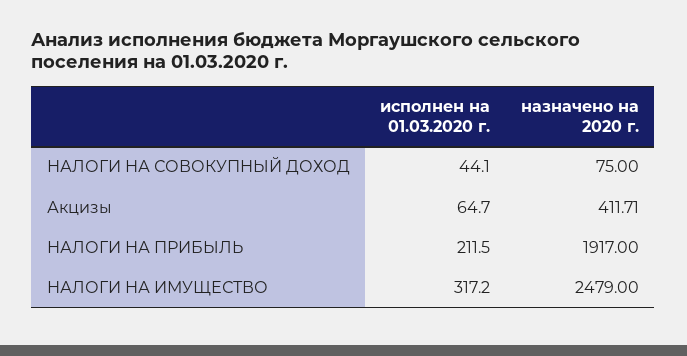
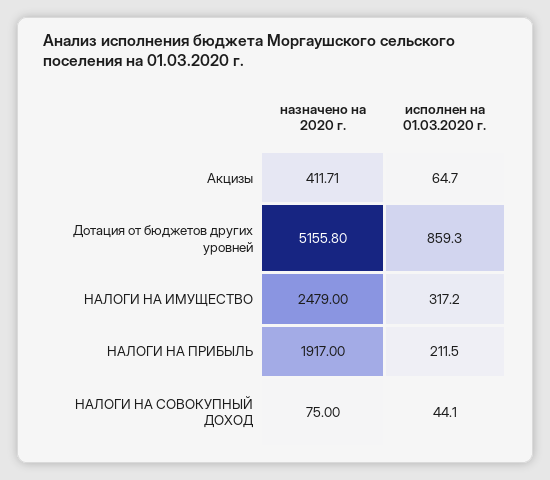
  {
    "исполнен на 01.03.2020 г.": {
      "НАЛОГИ НА СОВОКУПНЫЙ ДОХОД": 44.1,
      "Акцизы": 64.7,
      "НАЛОГИ НА ПРИБЫЛЬ": 211.5,
-     "НАЛОГИ НА ИМУЩЕСТВО": 317.2
+     "НАЛОГИ НА ИМУЩЕСТВО": 317.2,
+     "Дотация от бюджетов других уровней": 859.3
    },
    "назначено на 2020 г.": {
      "НАЛОГИ НА СОВОКУПНЫЙ ДОХОД": 75,
      "Акцизы": 411.71,
      "НАЛОГИ НА ПРИБЫЛЬ": 1917,
-     "НАЛОГИ НА ИМУЩЕСТВО": 2479
+     "НАЛОГИ НА ИМУЩЕСТВО": 2479,
+     "Дотация от бюджетов других уровней": 5155.8
    }
  }

